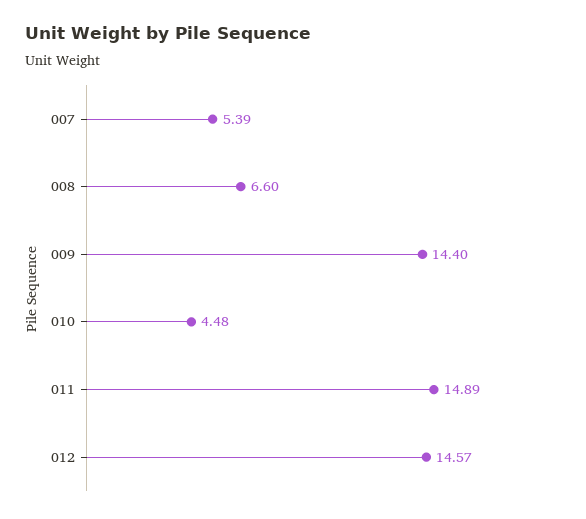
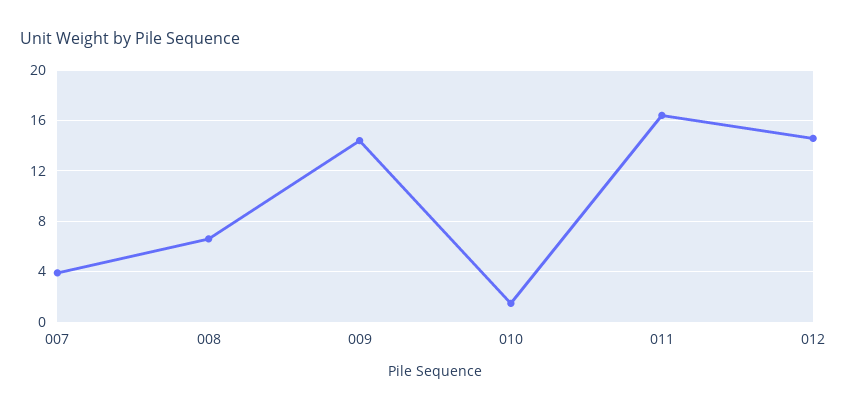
  {
-   "007": 5.39,
+   "007": 4,
    "008": 6.6,
    "009": 14.4,
-   "010": 4.48,
+   "010": 1.5,
-   "011": 14.89,
+   "011": 16.5,
    "012": 14.57
  }

